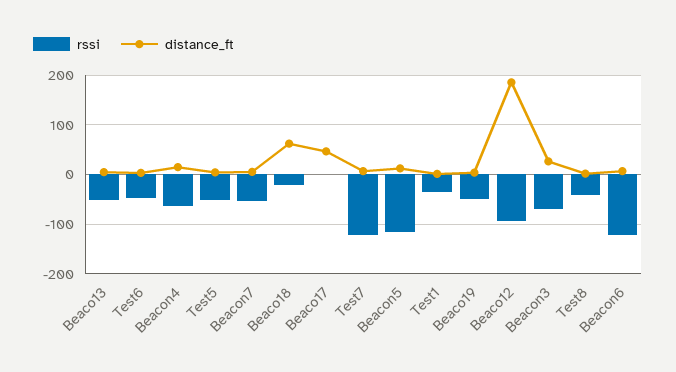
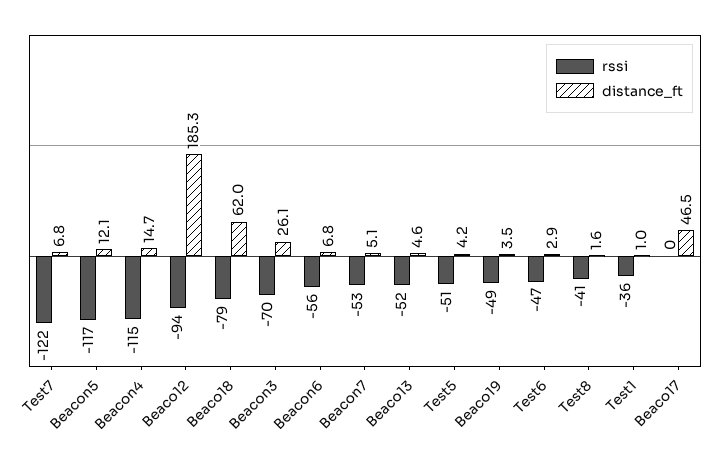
  {
    "rssi": {
      "Beaco13": -52,
      "Test6": -47,
-     "Beacon4": -60,
+     "Beacon4": -115,
      "Test5": -51,
      "Beacon7": -53,
-     "Beaco18": -20,
+     "Beaco18": -79,
      "Beaco17": 0,
      "Test7": -122,
      "Beacon5": -117,
      "Test1": -36,
      "Beaco19": -49,
      "Beaco12": -94,
      "Beacon3": -70,
      "Test8": -41,
-     "Beacon6": -120
+     "Beacon6": -56
    },
    "distance_ft": {
      "Beaco13": 4.6,
      "Test6": 2.9,
      "Beacon4": 14.7,
      "Test5": 4.2,
      "Beacon7": 5.1,
      "Beaco18": 62,
      "Beaco17": 46.5,
      "Test7": 6.8,
      "Beacon5": 12.1,
      "Test1": 1,
      "Beaco19": 3.5,
      "Beaco12": 185.3,
      "Beacon3": 26.1,
      "Test8": 1.6,
      "Beacon6": 6.8
    }
  }

